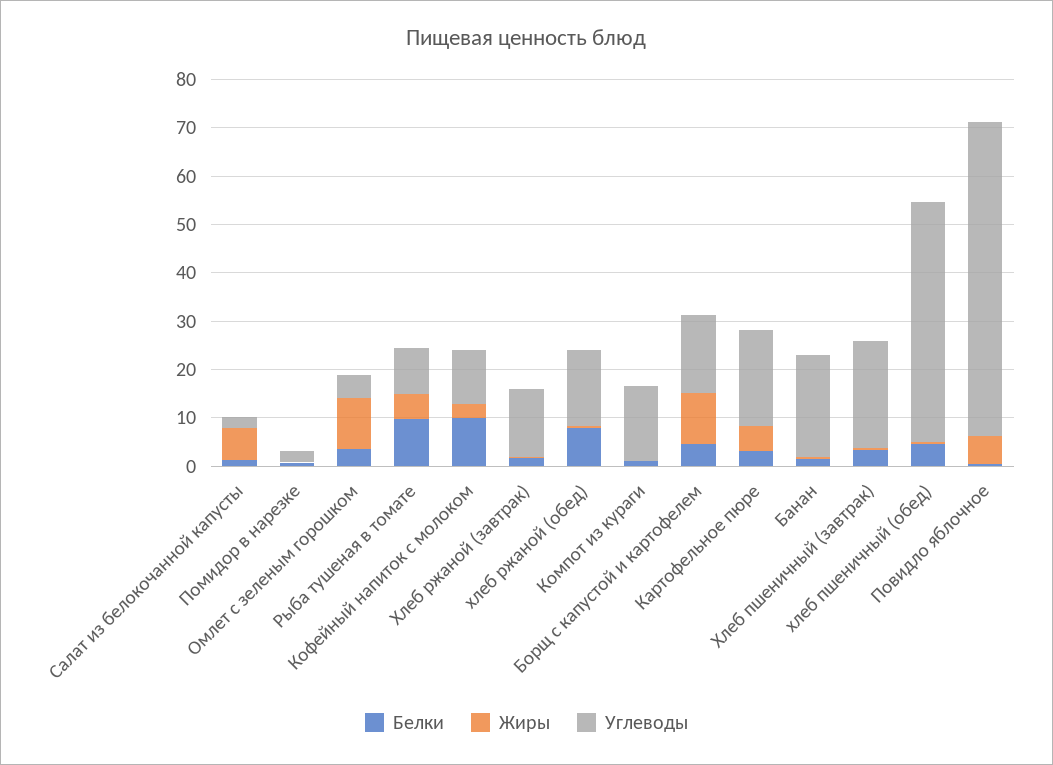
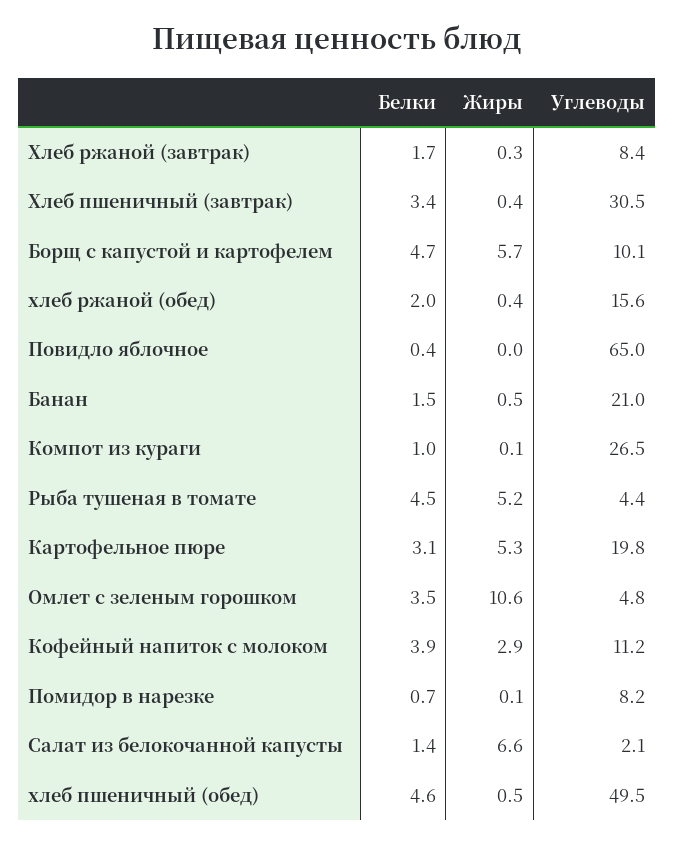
  {
    "Белки": {
      "Салат из белокочанной капусты": 1.4,
      "Помидор в нарезке": 0.7,
      "Омлет с зеленым горошком": 3.5,
-     "Рыба тушеная в томате": 10,
+     "Рыба тушеная в томате": 4.5,
-     "Кофейный напиток с молоком": 10,
+     "Кофейный напиток с молоком": 3.9,
      "Хлеб ржаной (завтрак)": 1.7,
-     "хлеб ржаной (обед)": 8,
+     "хлеб ржаной (обед)": 2,
      "Компот из кураги": 1,
      "Борщ с капустой и картофелем": 4.7,
      "Картофельное пюре": 3.1,
      "Банан": 1.5,
      "Хлеб пшеничный (завтрак)": 3.4,
      "хлеб пшеничный (обед)": 4.6,
      "Повидло яблочное": 0.4
    },
    "Жиры": {
      "Салат из белокочанной капусты": 6.6,
      "Помидор в нарезке": 0.1,
      "Омлет с зеленым горошком": 10.6,
      "Рыба тушеная в томате": 5.2,
      "Кофейный напиток с молоком": 2.9,
      "Хлеб ржаной (завтрак)": 0.3,
      "хлеб ржаной (обед)": 0.4,
      "Компот из кураги": 0.1,
-     "Борщ с капустой и картофелем": 10,
+     "Борщ с капустой и картофелем": 5.7,
      "Картофельное пюре": 5.3,
      "Банан": 0.5,
      "Хлеб пшеничный (завтрак)": 0.4,
      "хлеб пшеничный (обед)": 0.5,
-     "Повидло яблочное": 6
+     "Повидло яблочное": 0
    },
    "Углеводы": {
      "Салат из белокочанной капусты": 2.1,
-     "Помидор в нарезке": 2,
+     "Помидор в нарезке": 8.2,
      "Омлет с зеленым горошком": 4.8,
-     "Рыба тушеная в томате": 10,
+     "Рыба тушеная в томате": 4.4,
      "Кофейный напиток с молоком": 11.2,
-     "Хлеб ржаной (завтрак)": 14,
+     "Хлеб ржаной (завтрак)": 8.4,
      "хлеб ржаной (обед)": 15.6,
-     "Компот из кураги": 16,
+     "Компот из кураги": 26.5,
-     "Борщ с капустой и картофелем": 16,
+     "Борщ с капустой и картофелем": 10.1,
      "Картофельное пюре": 19.8,
      "Банан": 21,
-     "Хлеб пшеничный (завтрак)": 22,
+     "Хлеб пшеничный (завтрак)": 30.5,
      "хлеб пшеничный (обед)": 49.5,
      "Повидло яблочное": 65
    }
  }

